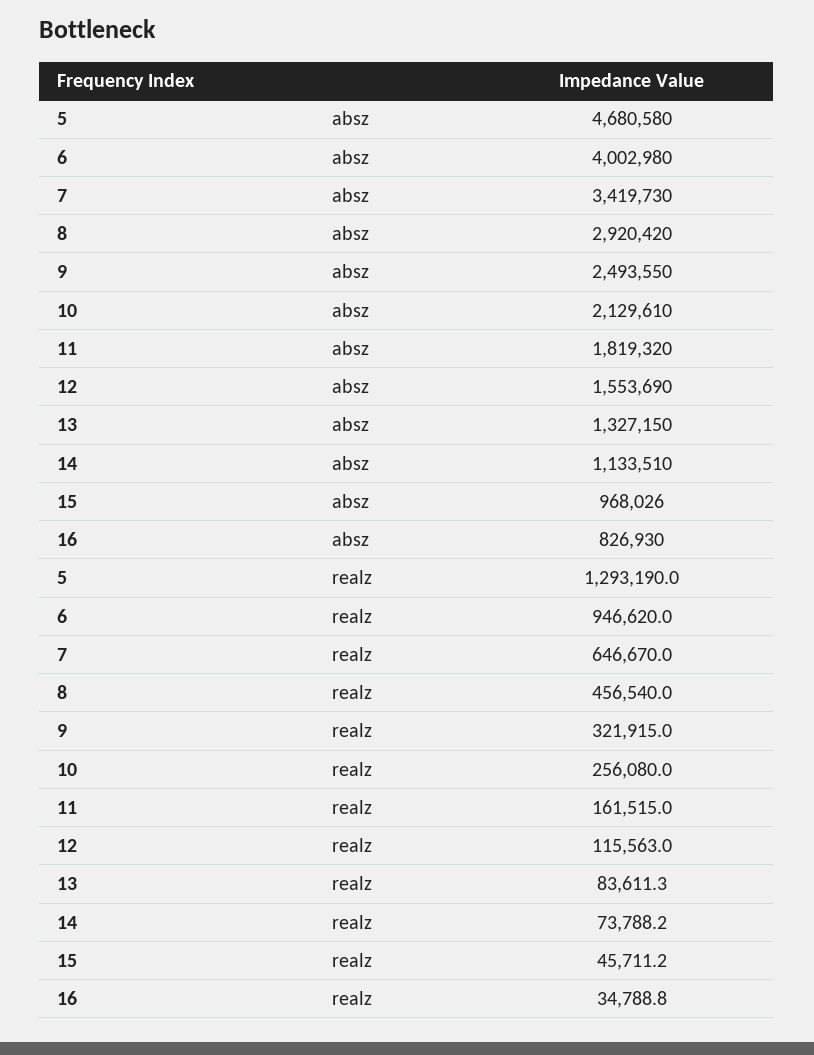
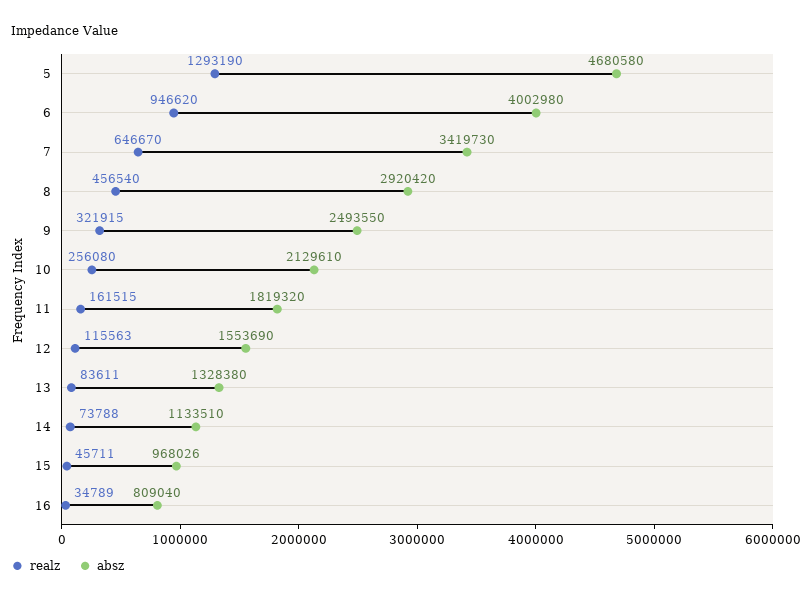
  {
    "absz": {
      "5": 4680580,
      "6": 4002980,
      "7": 3419730,
      "8": 2920420,
      "9": 2493550,
      "10": 2129610,
      "11": 1819320,
      "12": 1553690,
-     "13": 1327150,
+     "13": 1328380,
      "14": 1133510,
      "15": 968026,
-     "16": 826930
+     "16": 809040
    },
    "realz": {
      "5": 1293190,
      "6": 946620,
      "7": 646670,
      "8": 456540,
      "9": 321915,
      "10": 256080,
      "11": 161515,
      "12": 115563,
      "13": 83611.3,
      "14": 73788.2,
      "15": 45711.2,
      "16": 34788.8
    }
  }

